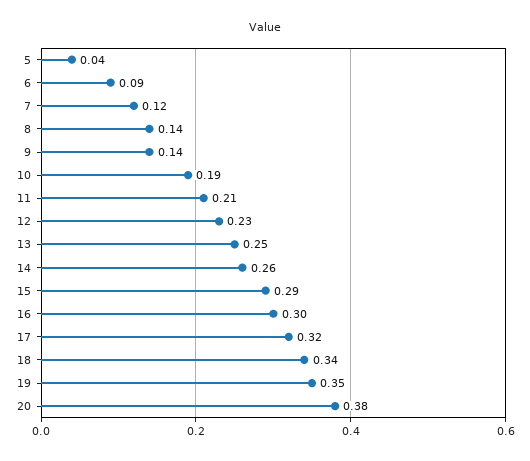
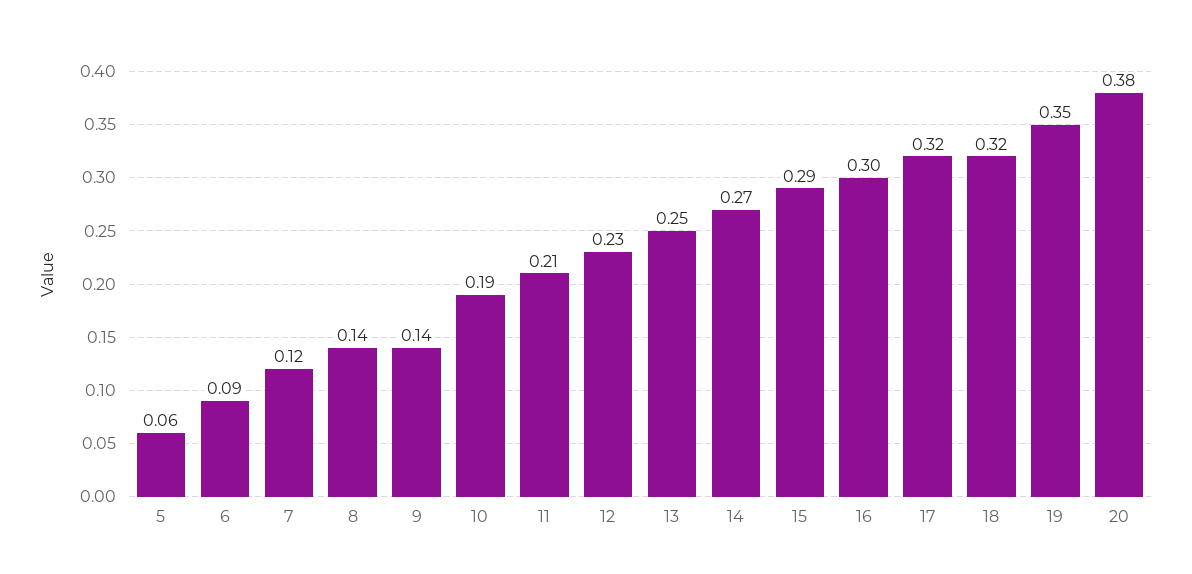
  {
-   "5": 0.04,
+   "5": 0.06,
    "6": 0.09,
    "7": 0.12,
    "8": 0.14,
    "9": 0.14,
    "10": 0.19,
    "11": 0.21,
    "12": 0.23,
    "13": 0.25,
-   "14": 0.26,
+   "14": 0.27,
    "15": 0.29,
    "16": 0.3,
    "17": 0.32,
-   "18": 0.34,
+   "18": 0.32,
    "19": 0.35,
    "20": 0.38
  }

